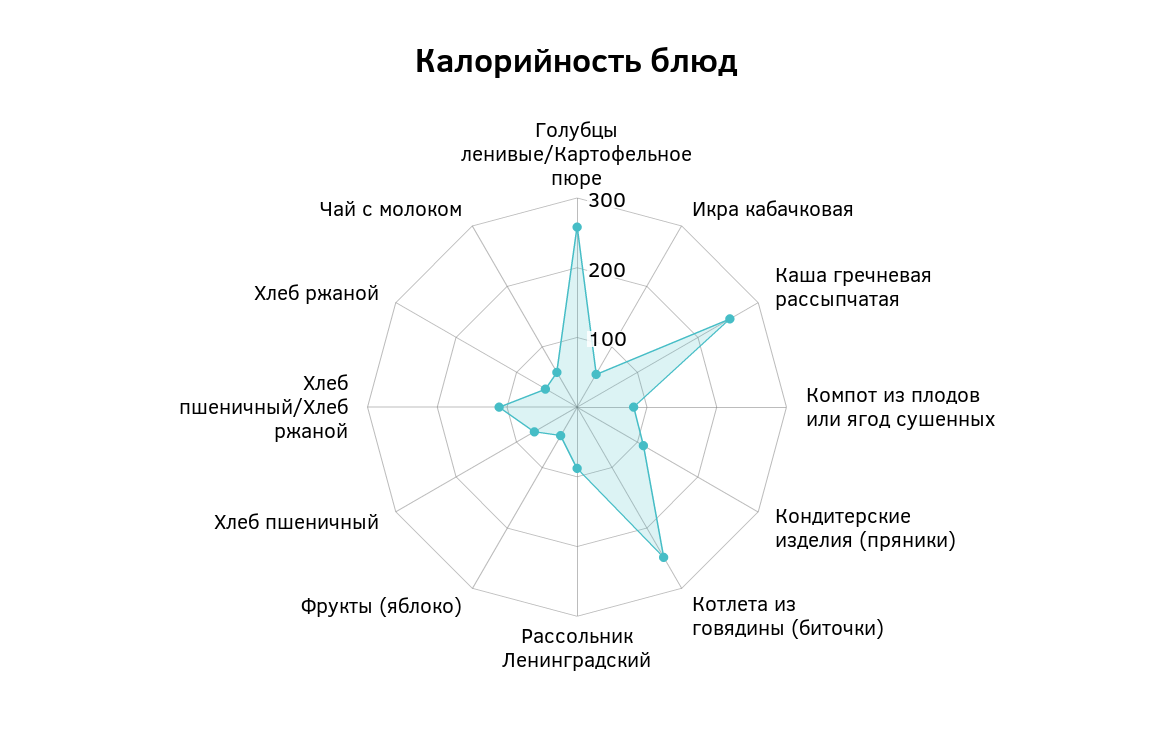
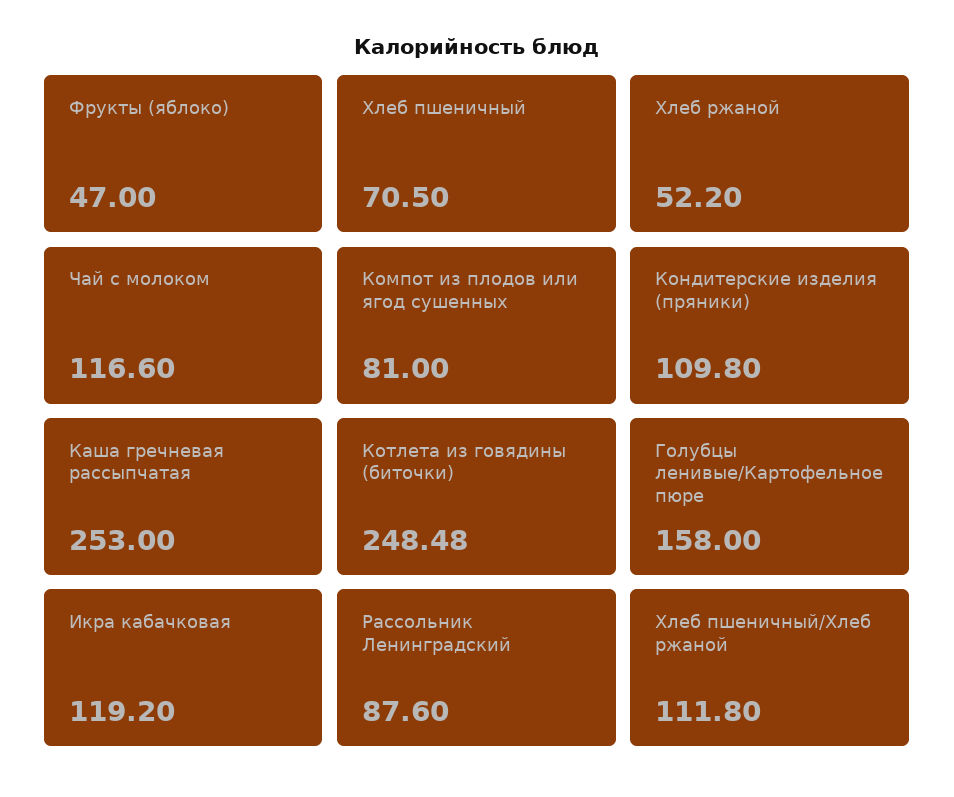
  {
-   "Голубцы ленивые/Картофельное пюре": 260,
+   "Голубцы ленивые/Картофельное пюре": 158,
-   "Икра кабачковая": 60,
+   "Икра кабачковая": 119.2,
    "Каша гречневая рассыпчатая": 253,
    "Компот из плодов или ягод сушенных": 81,
    "Кондитерские изделия (пряники)": 109.8,
    "Котлета из говядины (биточки)": 248.48,
    "Рассольник Ленинградский": 87.6,
    "Фрукты (яблоко)": 47,
    "Хлеб пшеничный": 70.5,
    "Хлеб пшеничный/Хлеб ржаной": 111.8,
    "Хлеб ржаной": 52.2,
-   "Чай с молоком": 60
+   "Чай с молоком": 116.6
  }

